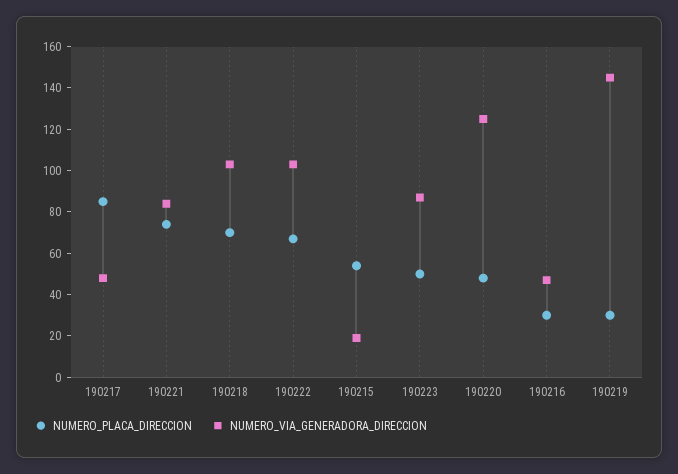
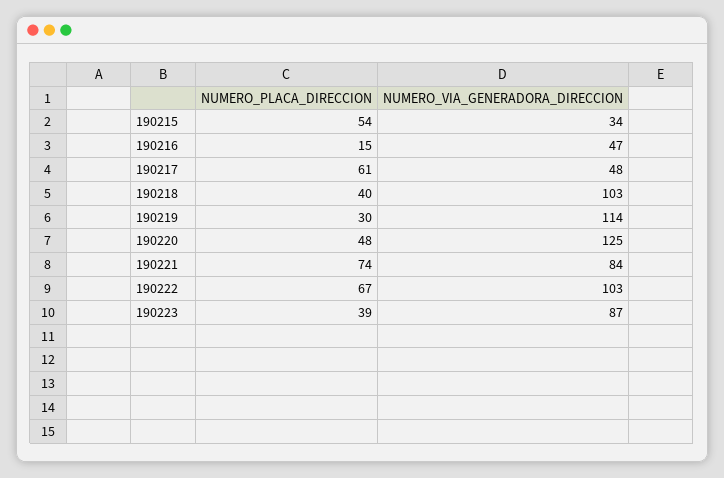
  {
    "NUMERO_PLACA_DIRECCION": {
-     "190217": 85,
+     "190217": 61,
      "190221": 74,
-     "190218": 70,
+     "190218": 40,
      "190222": 67,
      "190215": 54,
-     "190223": 50,
+     "190223": 39,
      "190220": 48,
-     "190216": 30,
+     "190216": 15,
      "190219": 30
    },
    "NUMERO_VIA_GENERADORA_DIRECCION": {
      "190217": 48,
      "190221": 84,
      "190218": 103,
      "190222": 103,
-     "190215": 20,
+     "190215": 34,
      "190223": 87,
      "190220": 125,
      "190216": 47,
-     "190219": 145
+     "190219": 114
    }
  }

